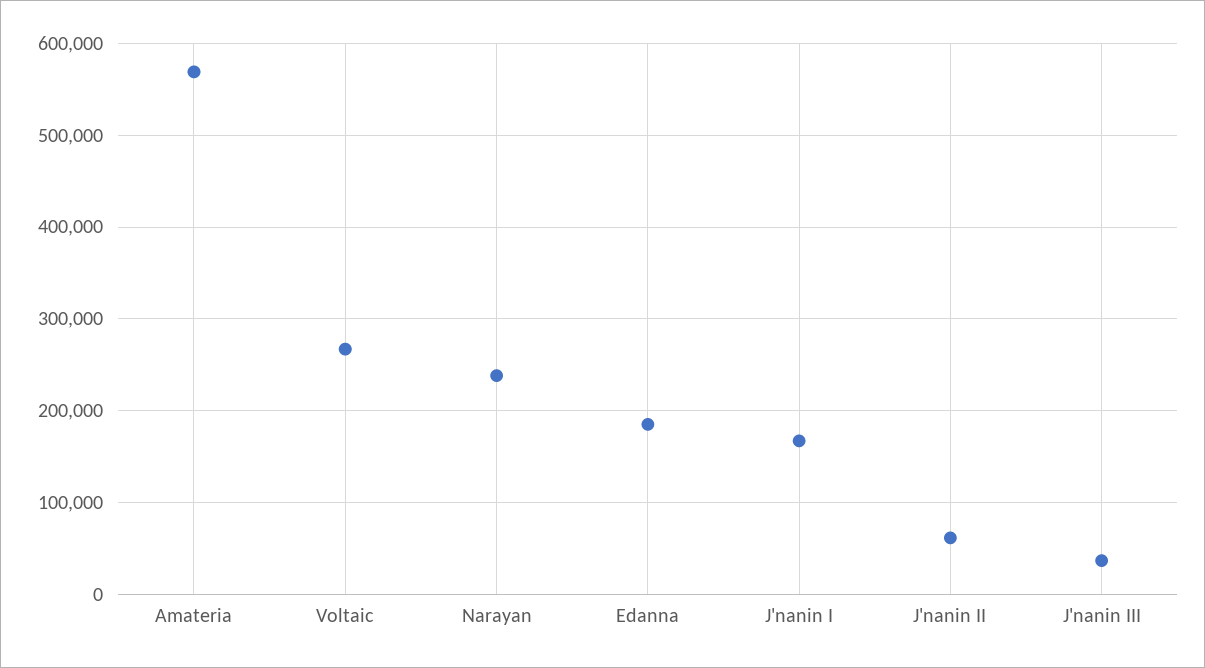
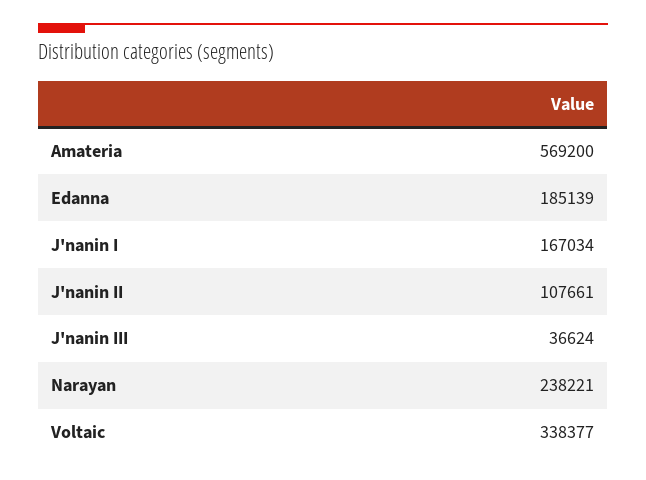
  {
    "Amateria": 569200,
-   "Voltaic": 270000,
+   "Voltaic": 338377,
    "Narayan": 238221,
    "Edanna": 185139,
    "J'nanin I": 167034,
-   "J'nanin II": 60000,
+   "J'nanin II": 107661,
    "J'nanin III": 36624
  }

